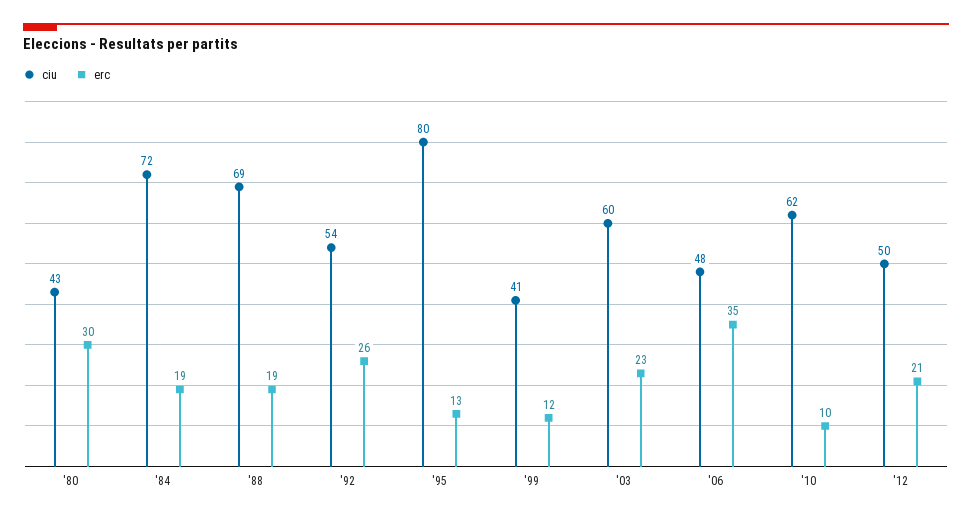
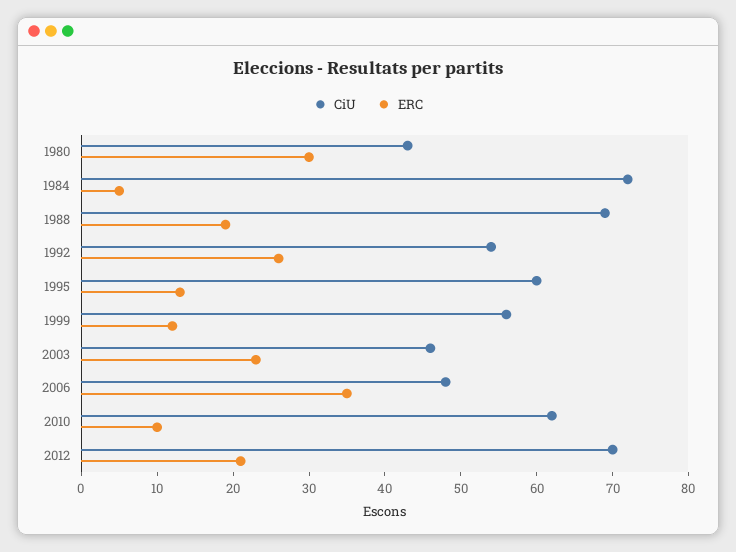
  {
    "ciu": {
      "'80": 43,
      "'84": 72,
      "'88": 69,
      "'92": 54,
-     "'95": 80,
+     "'95": 60,
-     "'99": 41,
+     "'99": 55,
-     "'03": 60,
+     "'03": 45,
      "'06": 48,
      "'10": 62,
-     "'12": 50
+     "'12": 70
    },
    "erc": {
      "'80": 30,
-     "'84": 19,
+     "'84": 5,
      "'88": 19,
      "'92": 26,
      "'95": 13,
      "'99": 12,
      "'03": 23,
      "'06": 35,
      "'10": 10,
      "'12": 21
    }
  }

